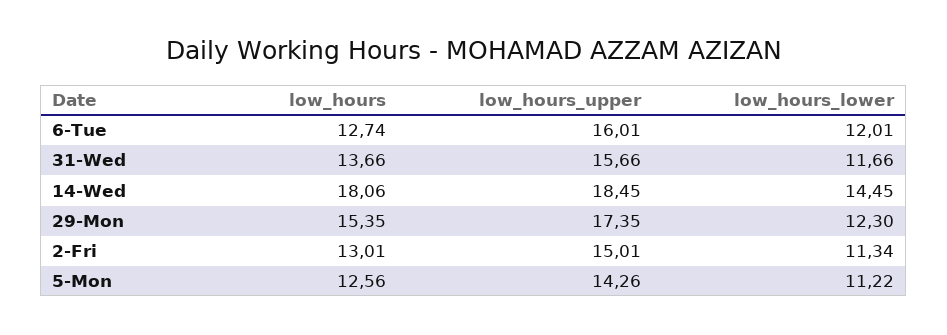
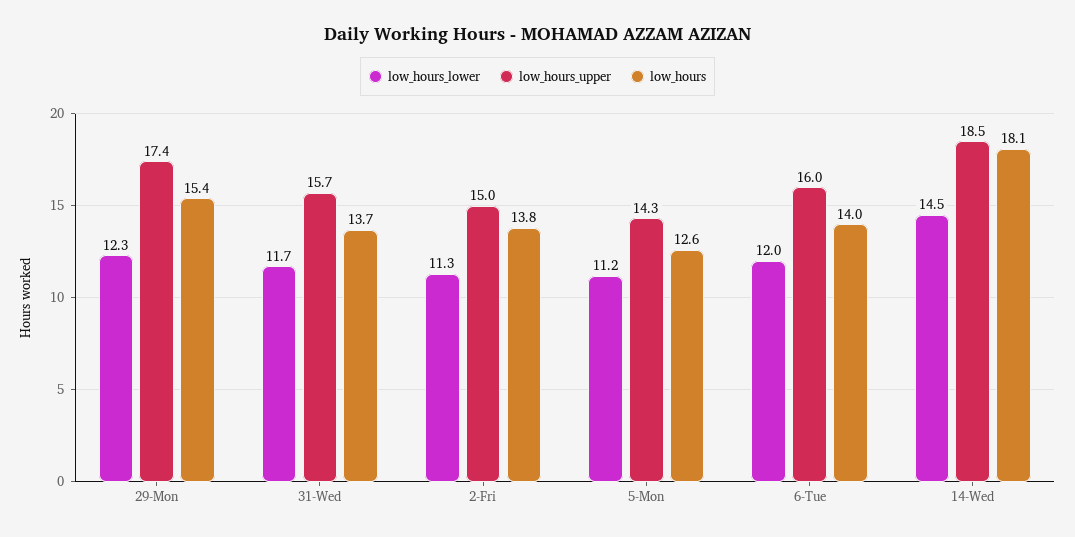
  {
    "low_hours": {
-     "6-Tue": 12.74,
+     "6-Tue": 14,
      "31-Wed": 13.66,
      "14-Wed": 18.06,
      "29-Mon": 15.35,
-     "2-Fri": 13.01,
+     "2-Fri": 13.8,
      "5-Mon": 12.56
    },
    "low_hours_upper": {
      "6-Tue": 16.01,
      "31-Wed": 15.66,
      "14-Wed": 18.45,
      "29-Mon": 17.35,
      "2-Fri": 15.01,
      "5-Mon": 14.26
    },
    "low_hours_lower": {
      "6-Tue": 12.01,
      "31-Wed": 11.66,
      "14-Wed": 14.45,
      "29-Mon": 12.3,
      "2-Fri": 11.34,
      "5-Mon": 11.22
    }
  }

